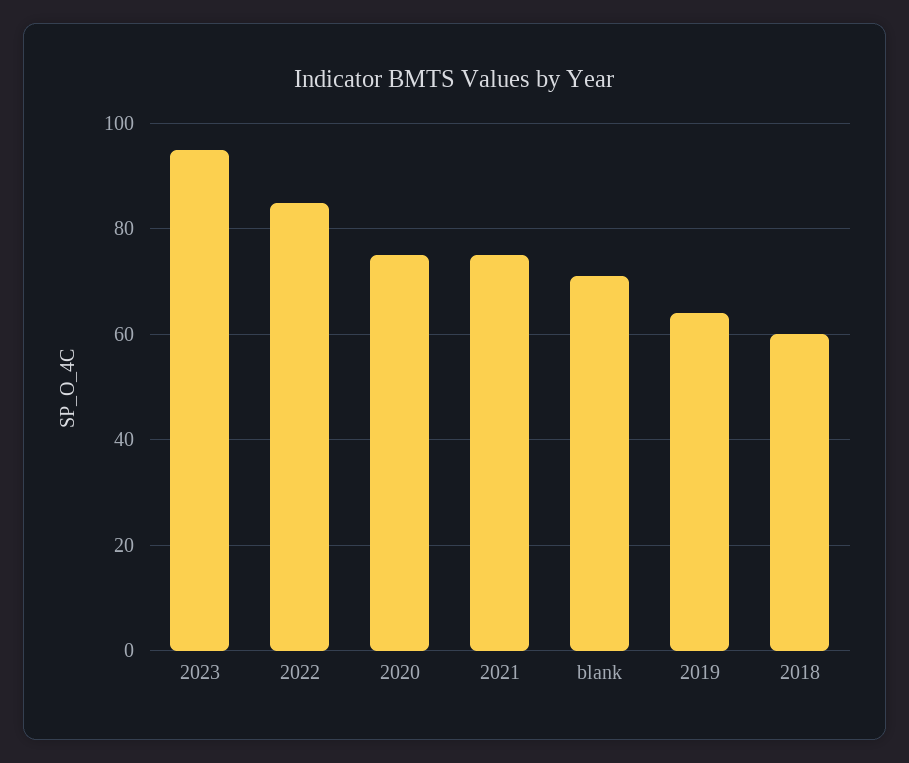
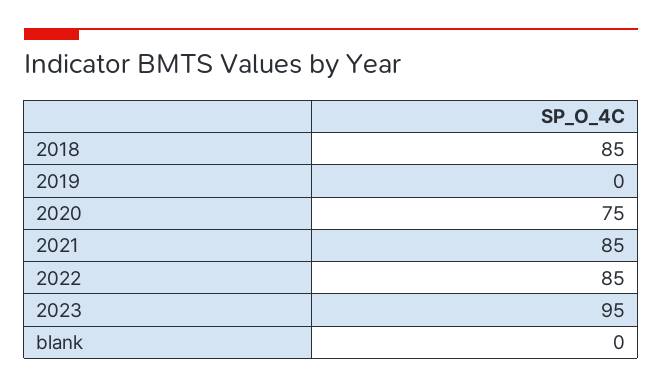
  {
    "2023": 95,
    "2022": 85,
    "2020": 75,
-   "2021": 75,
+   "2021": 85,
-   "blank": 70,
+   "blank": 0,
-   "2019": 65,
+   "2019": 0,
-   "2018": 60
+   "2018": 85
  }

